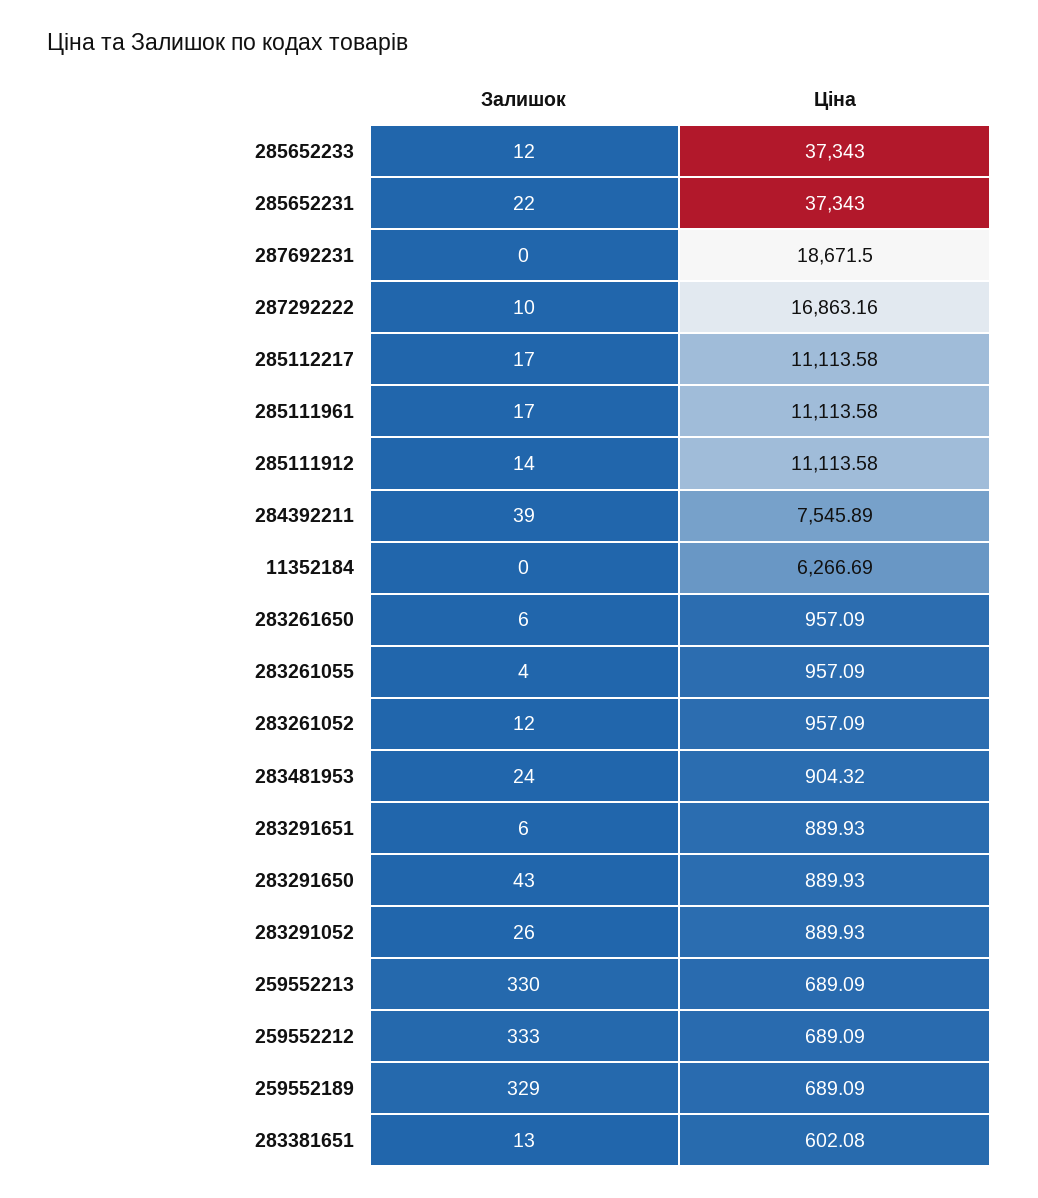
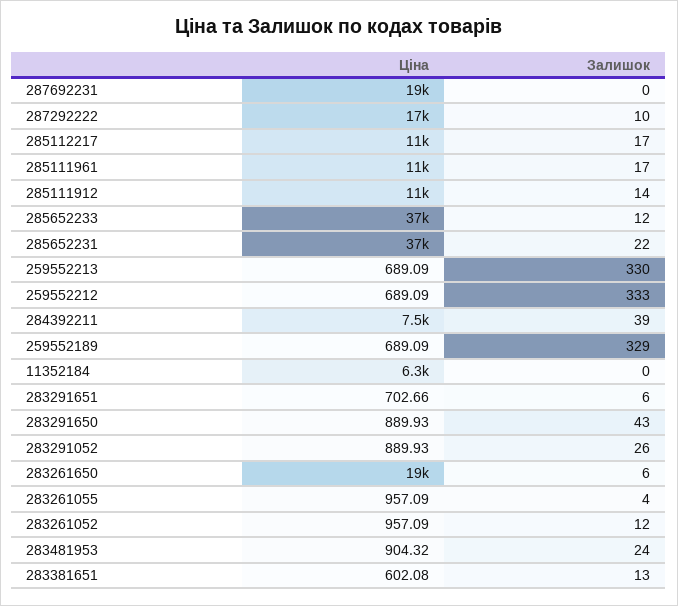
  {
    "Залишок": {
      "285652233": 12,
      "285652231": 22,
      "287692231": 0,
      "287292222": 10,
      "285112217": 17,
      "285111961": 17,
      "285111912": 14,
      "284392211": 39,
      "11352184": 0,
      "283261650": 6,
      "283261055": 4,
      "283261052": 12,
      "283481953": 24,
      "283291651": 6,
      "283291650": 43,
      "283291052": 26,
      "259552213": 330,
      "259552212": 333,
      "259552189": 329,
      "283381651": 13
    },
    "Ціна": {
      "285652233": 37343,
      "285652231": 37343,
      "287692231": 18671.5,
      "287292222": 16863.16,
      "285112217": 11113.58,
      "285111961": 11113.58,
      "285111912": 11113.58,
      "284392211": 7545.89,
      "11352184": 6266.69,
-     "283261650": 957.09,
+     "283261650": 19000,
      "283261055": 957.09,
      "283261052": 957.09,
      "283481953": 904.32,
-     "283291651": 889.93,
+     "283291651": 702.66,
      "283291650": 889.93,
      "283291052": 889.93,
      "259552213": 689.09,
      "259552212": 689.09,
      "259552189": 689.09,
      "283381651": 602.08
    }
  }

